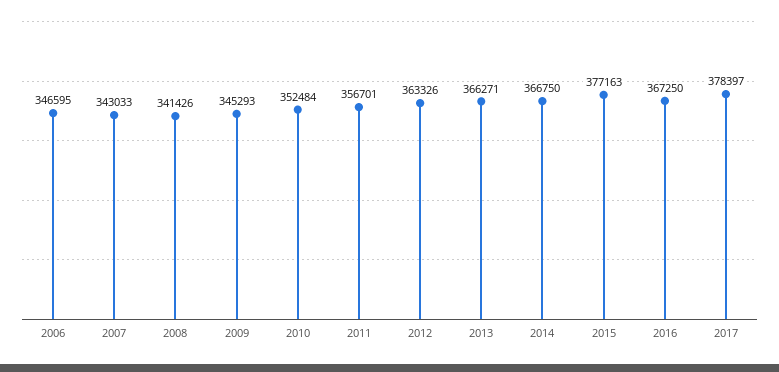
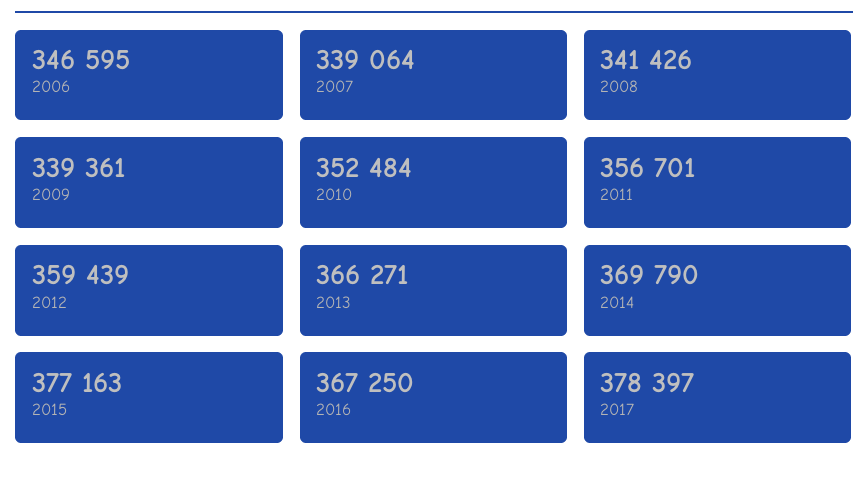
  {
    "2006": 346595,
-   "2007": 343033,
+   "2007": 339064,
    "2008": 341426,
-   "2009": 345293,
+   "2009": 339361,
    "2010": 352484,
    "2011": 356701,
-   "2012": 363326,
+   "2012": 359439,
    "2013": 366271,
-   "2014": 366750,
+   "2014": 369790,
    "2015": 377163,
    "2016": 367250,
    "2017": 378397
  }

